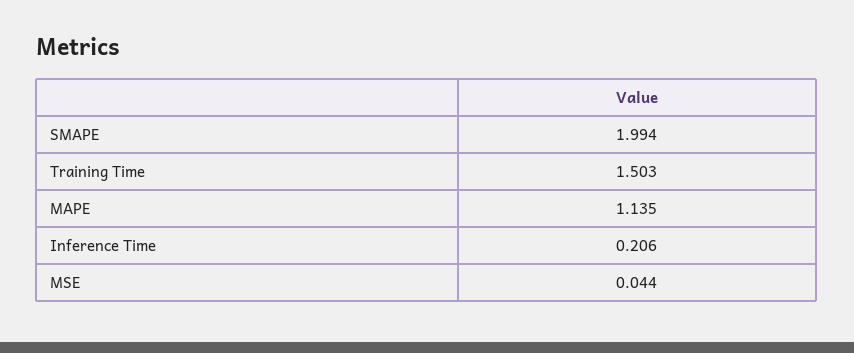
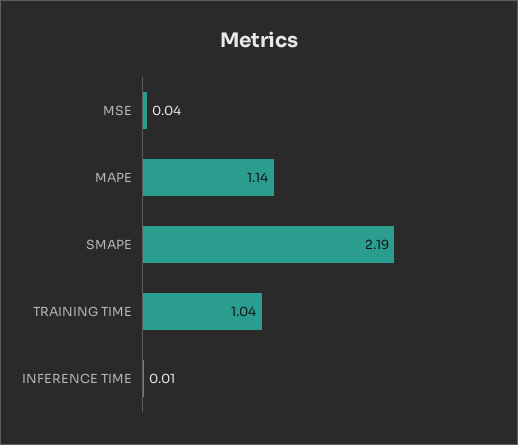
  {
-   "SMAPE": 1.994,
+   "SMAPE": 2.19,
-   "Training Time": 1.503,
+   "Training Time": 1.04,
    "MAPE": 1.135,
-   "Inference Time": 0.206,
+   "Inference Time": 0.01,
    "MSE": 0.044
  }

